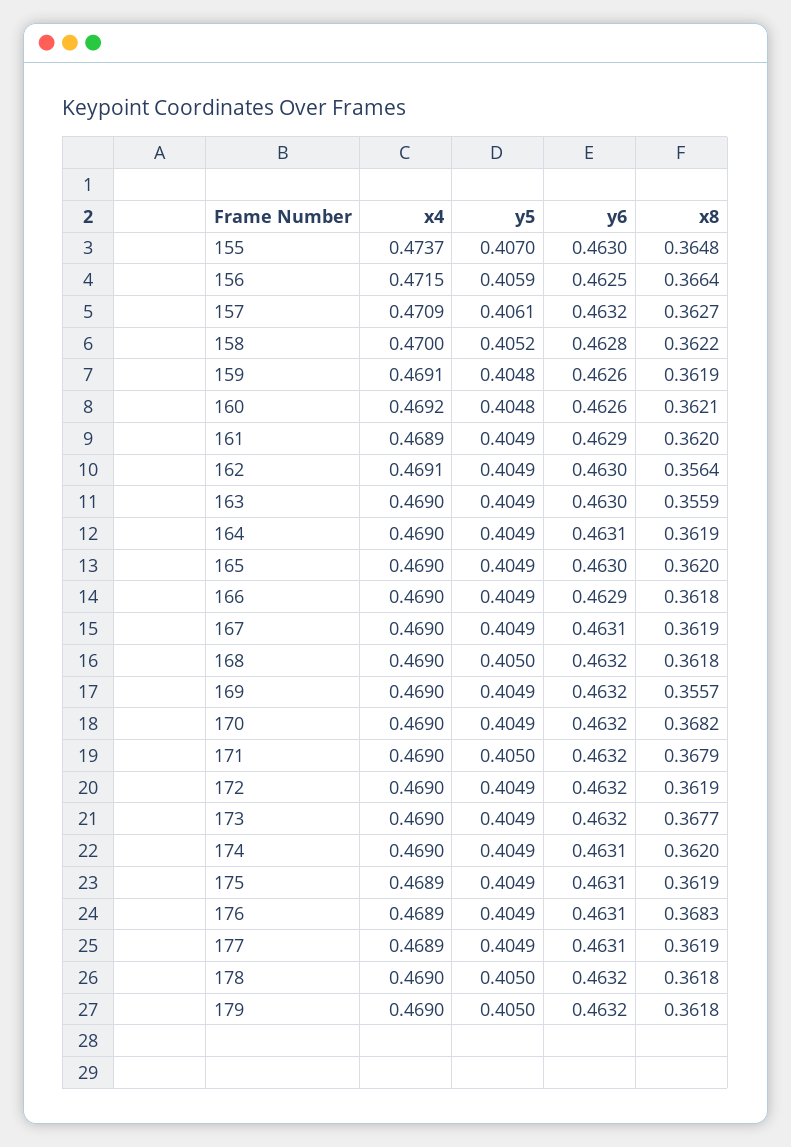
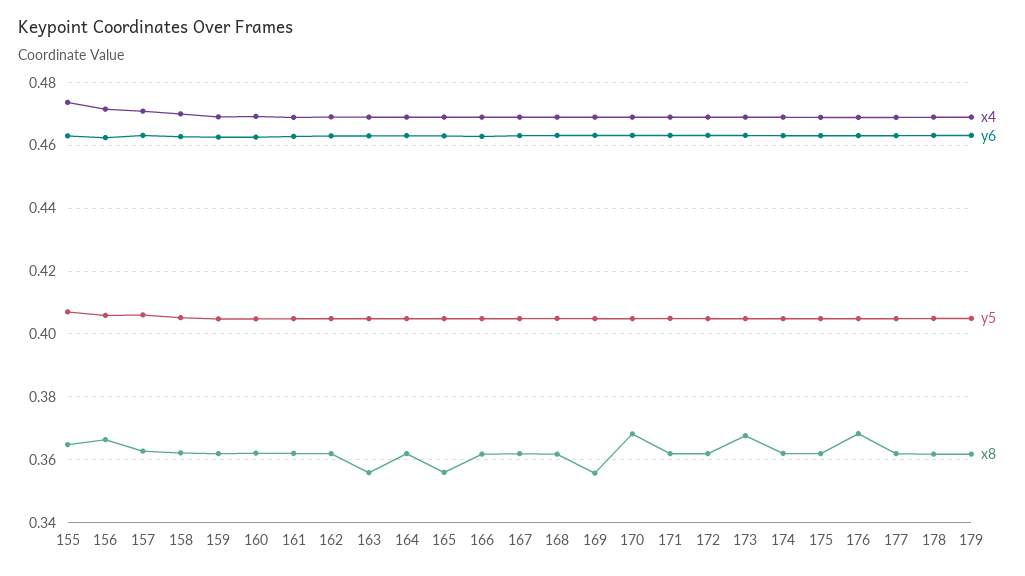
  {
    "x4": {
      "155": 0.4737,
      "156": 0.4715,
      "157": 0.4709,
      "158": 0.47,
      "159": 0.4691,
      "160": 0.4692,
      "161": 0.4689,
      "162": 0.4691,
      "163": 0.469,
      "164": 0.469,
      "165": 0.469,
      "166": 0.469,
      "167": 0.469,
      "168": 0.469,
      "169": 0.469,
      "170": 0.469,
      "171": 0.469,
      "172": 0.469,
      "173": 0.469,
      "174": 0.469,
      "175": 0.4689,
      "176": 0.4689,
      "177": 0.4689,
      "178": 0.469,
      "179": 0.469
    },
    "y5": {
      "155": 0.407,
      "156": 0.4059,
      "157": 0.4061,
      "158": 0.4052,
      "159": 0.4048,
      "160": 0.4048,
      "161": 0.4049,
      "162": 0.4049,
      "163": 0.4049,
      "164": 0.4049,
      "165": 0.4049,
      "166": 0.4049,
      "167": 0.4049,
      "168": 0.405,
      "169": 0.4049,
      "170": 0.4049,
      "171": 0.405,
      "172": 0.4049,
      "173": 0.4049,
      "174": 0.4049,
      "175": 0.4049,
      "176": 0.4049,
      "177": 0.4049,
      "178": 0.405,
      "179": 0.405
    },
    "y6": {
      "155": 0.463,
      "156": 0.4625,
      "157": 0.4632,
      "158": 0.4628,
      "159": 0.4626,
      "160": 0.4626,
      "161": 0.4629,
      "162": 0.463,
      "163": 0.463,
      "164": 0.4631,
      "165": 0.463,
      "166": 0.4629,
      "167": 0.4631,
      "168": 0.4632,
      "169": 0.4632,
      "170": 0.4632,
      "171": 0.4632,
      "172": 0.4632,
      "173": 0.4632,
      "174": 0.4631,
      "175": 0.4631,
      "176": 0.4631,
      "177": 0.4631,
      "178": 0.4632,
      "179": 0.4632
    },
    "x8": {
      "155": 0.3648,
      "156": 0.3664,
      "157": 0.3627,
      "158": 0.3622,
      "159": 0.3619,
      "160": 0.3621,
      "161": 0.362,
-     "162": 0.3564,
+     "162": 0.362,
      "163": 0.3559,
      "164": 0.3619,
-     "165": 0.362,
+     "165": 0.356,
      "166": 0.3618,
      "167": 0.3619,
      "168": 0.3618,
      "169": 0.3557,
      "170": 0.3682,
-     "171": 0.3679,
+     "171": 0.362,
      "172": 0.3619,
      "173": 0.3677,
      "174": 0.362,
      "175": 0.3619,
      "176": 0.3683,
      "177": 0.3619,
      "178": 0.3618,
      "179": 0.3618
    }
  }

